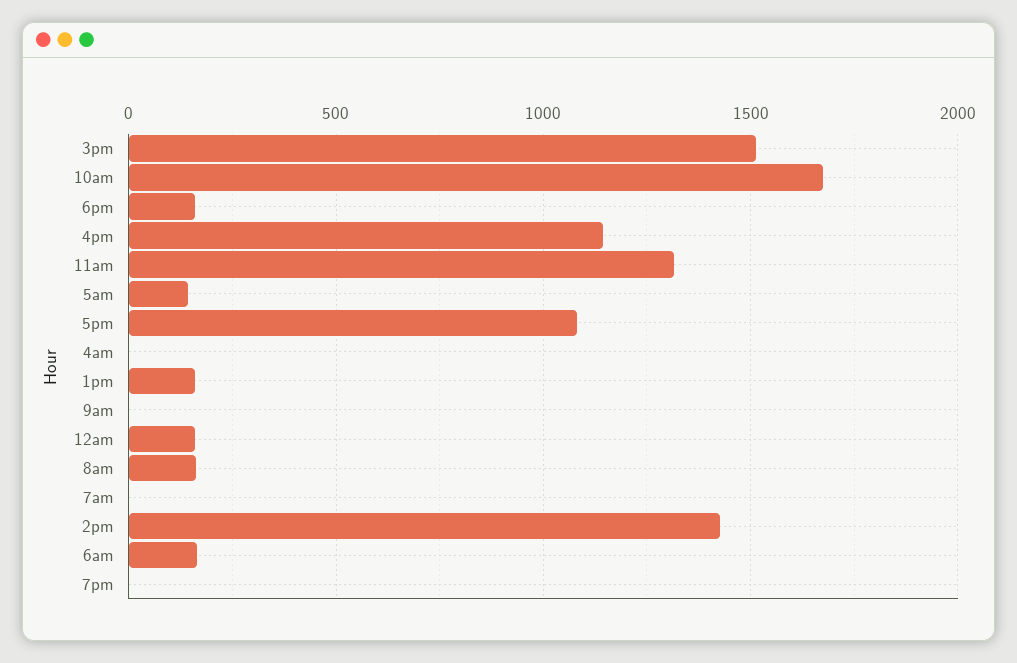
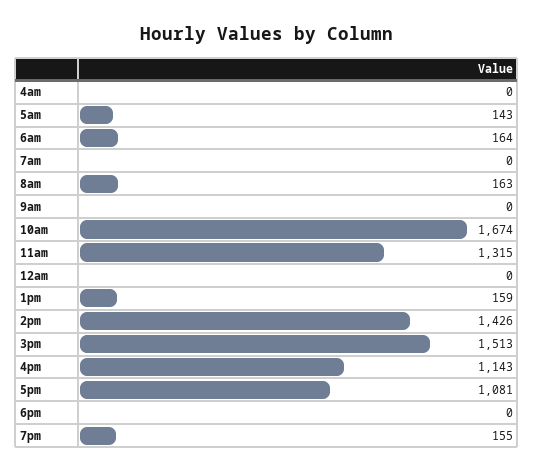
  {
    "3pm": 1513,
    "10am": 1674,
-   "6pm": 150,
+   "6pm": 0,
    "4pm": 1143,
    "11am": 1315,
    "5am": 143,
    "5pm": 1081,
    "4am": 0,
    "1pm": 159,
    "9am": 0,
-   "12am": 150,
+   "12am": 0,
    "8am": 163,
    "7am": 0,
    "2pm": 1426,
    "6am": 164,
-   "7pm": 0
+   "7pm": 155
  }

